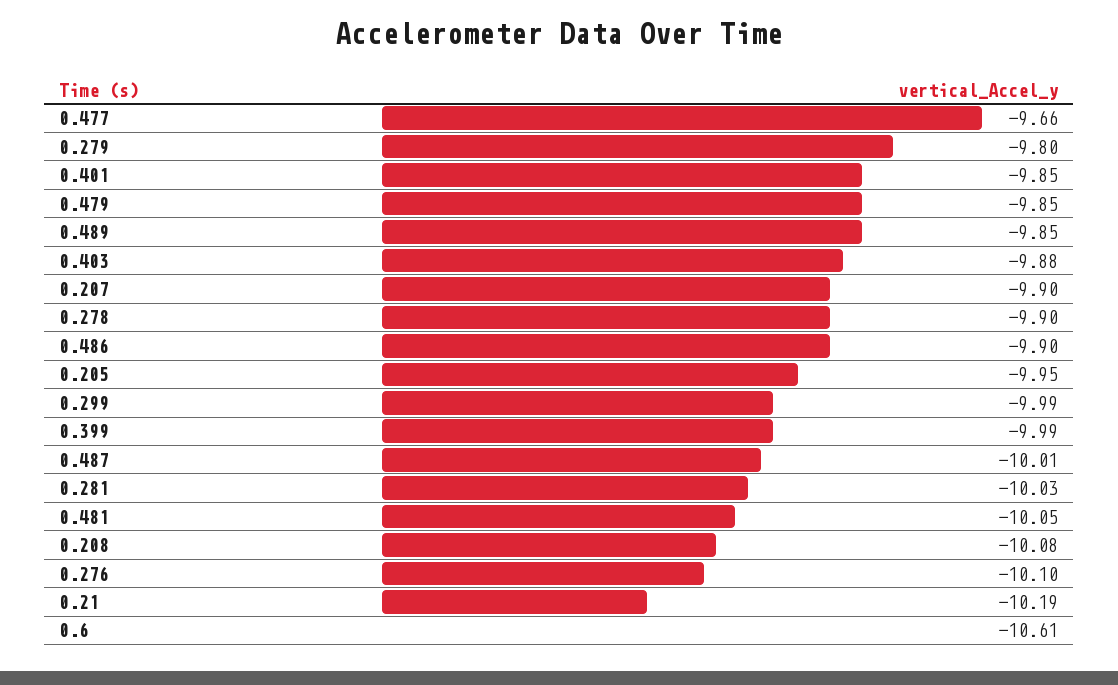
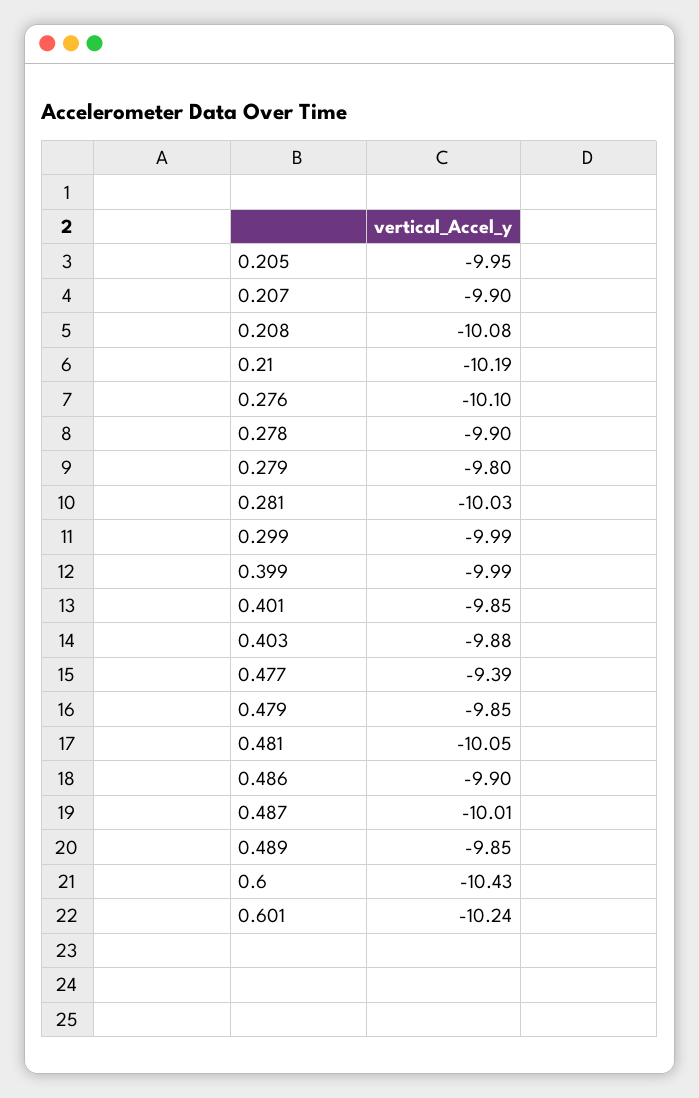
  {
-   "0.477": -9.66,
+   "0.477": -9.39,
    "0.279": -9.8,
    "0.401": -9.85,
    "0.479": -9.85,
    "0.489": -9.85,
    "0.403": -9.88,
    "0.207": -9.9,
    "0.278": -9.9,
    "0.486": -9.9,
    "0.205": -9.95,
    "0.299": -9.99,
    "0.399": -9.99,
    "0.487": -10.01,
    "0.281": -10.03,
    "0.481": -10.05,
    "0.208": -10.08,
    "0.276": -10.1,
    "0.21": -10.19,
-   "0.6": -10.61
+   "0.6": -10.43,
+   "0.601": -10.24
  }

